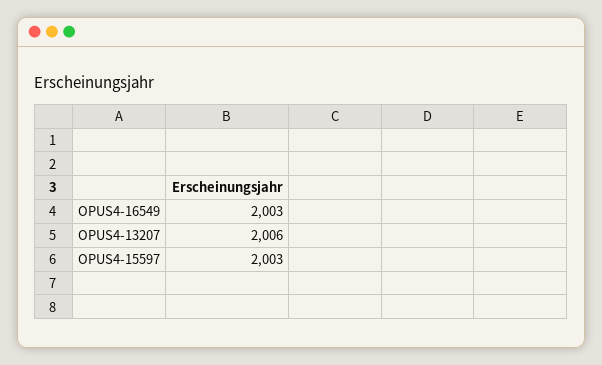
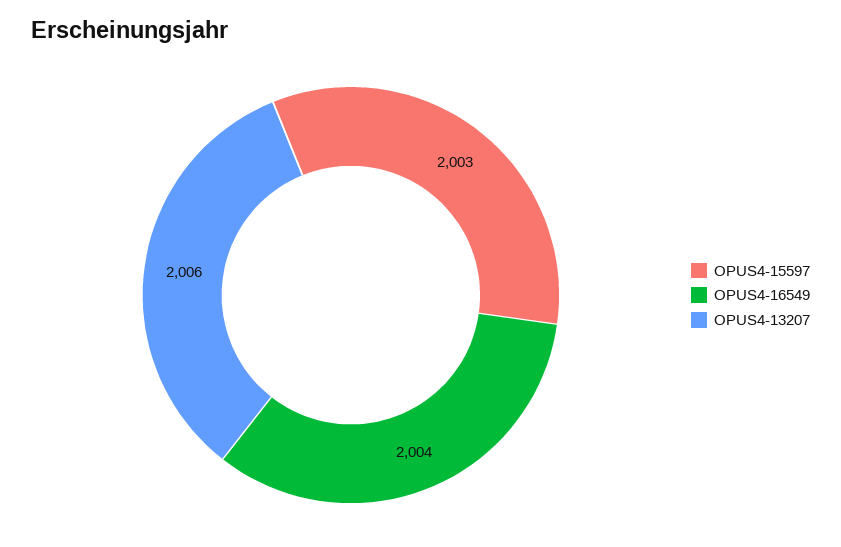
  {
-   "OPUS4-16549": 2003,
+   "OPUS4-16549": 2004,
    "OPUS4-13207": 2006,
    "OPUS4-15597": 2003
  }

